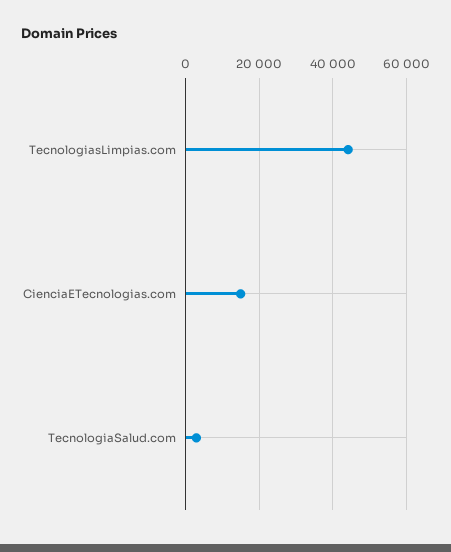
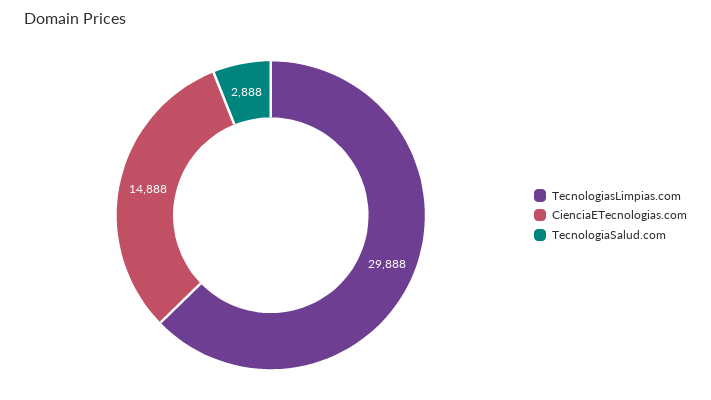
  {
-   "TecnologiasLimpias.com": 44000,
+   "TecnologiasLimpias.com": 29888,
    "CienciaETecnologias.com": 14888,
    "TecnologiaSalud.com": 2888
  }

